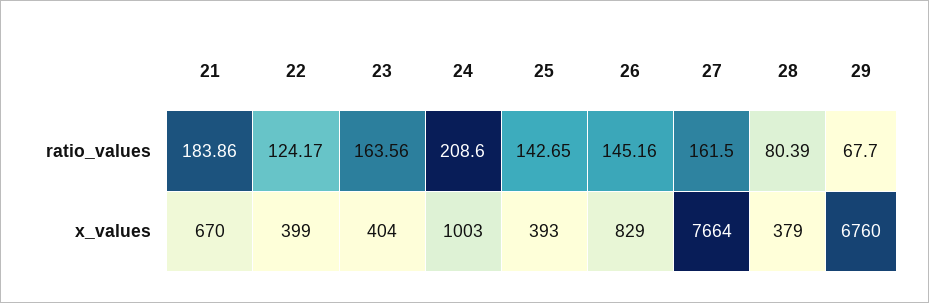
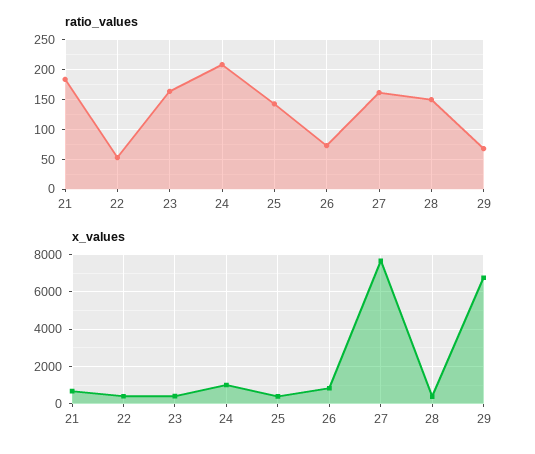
  {
    "ratio_values": {
      "21": 183.86,
-     "22": 124.17,
+     "22": 50,
      "23": 163.56,
      "24": 208.6,
      "25": 142.65,
-     "26": 145.16,
+     "26": 75,
      "27": 161.5,
-     "28": 80.39,
+     "28": 150,
      "29": 67.7
    },
    "x_values": {
      "21": 670,
      "22": 399,
      "23": 404,
      "24": 1003,
      "25": 393,
      "26": 829,
      "27": 7664,
      "28": 379,
      "29": 6760
    }
  }

